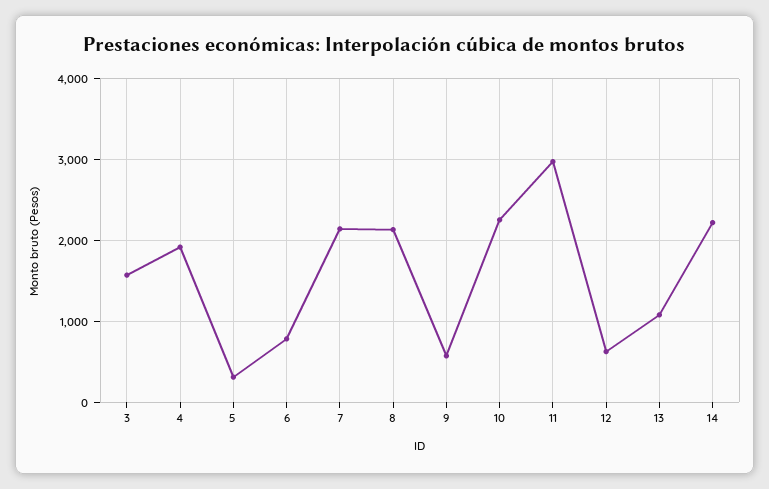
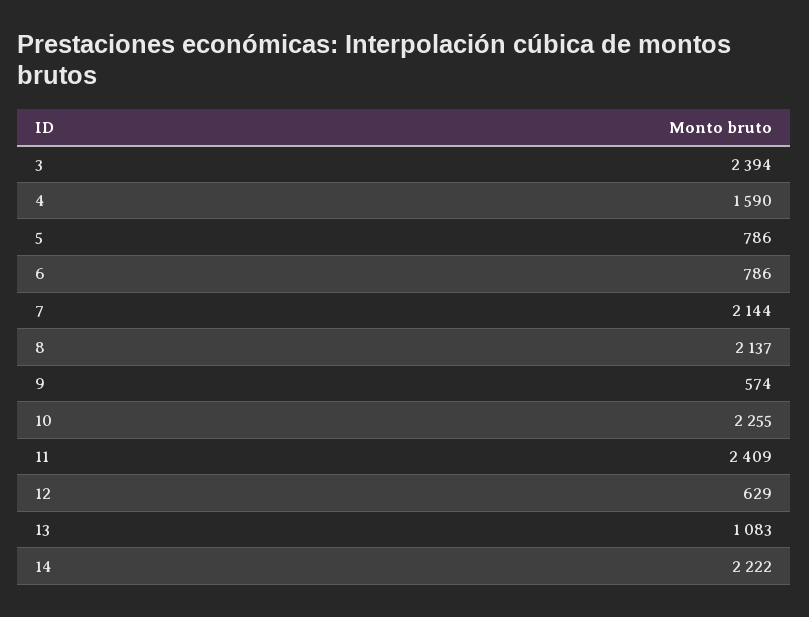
  {
-   "3": 1600,
+   "3": 2394,
-   "4": 1900,
+   "4": 1590,
-   "5": 300,
+   "5": 786,
    "6": 786,
    "7": 2144,
    "8": 2137,
    "9": 574,
    "10": 2255,
-   "11": 3000,
+   "11": 2409,
    "12": 629,
    "13": 1083,
    "14": 2222
  }

